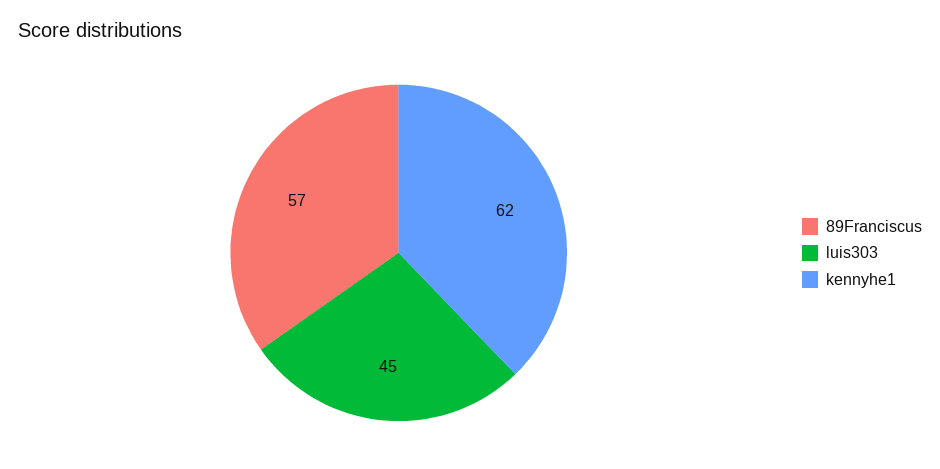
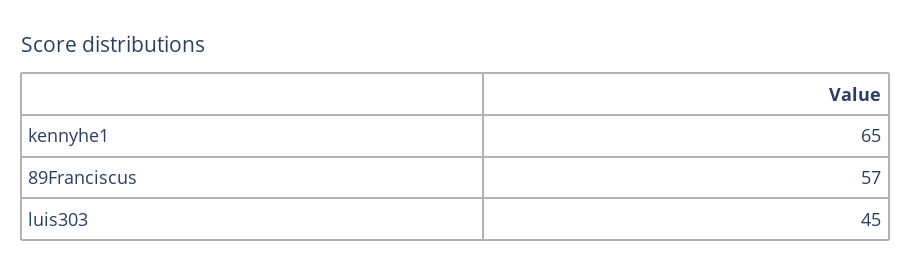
  {
    "89Franciscus": 57,
    "luis303": 45,
-   "kennyhe1": 62
+   "kennyhe1": 65
  }

